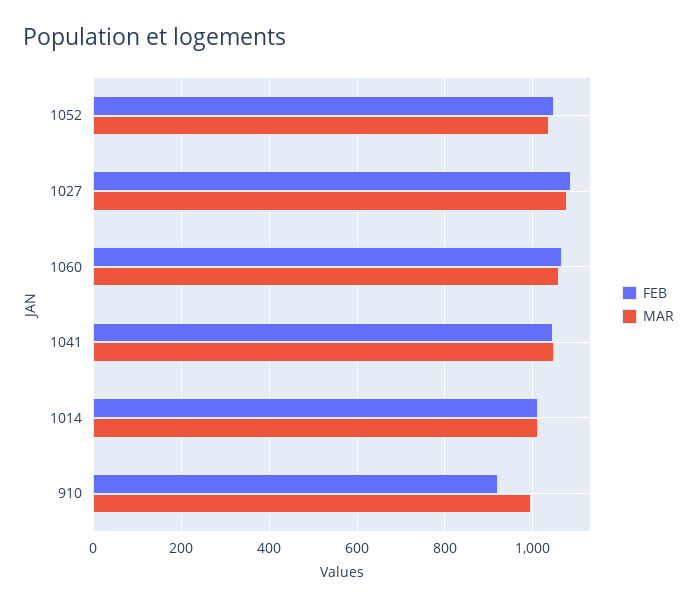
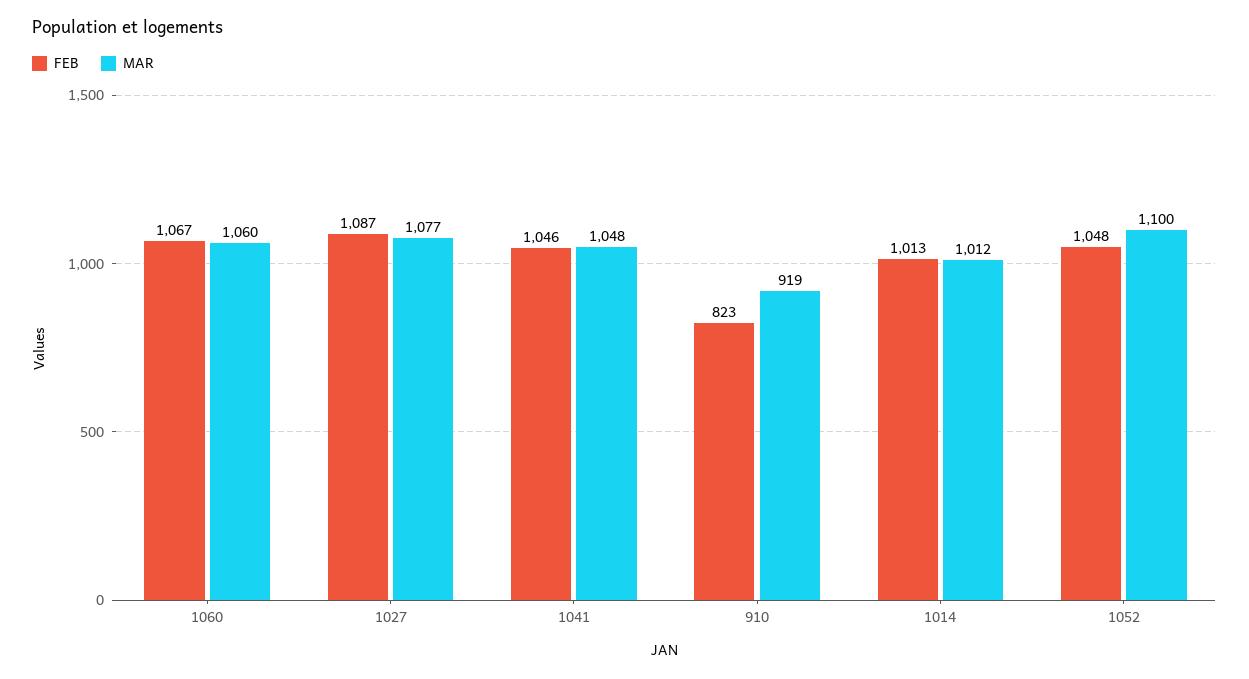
  {
    "FEB": {
      "1052": 1048,
      "1027": 1087,
      "1060": 1067,
      "1041": 1046,
      "1014": 1013,
-     "910": 920
+     "910": 823
    },
    "MAR": {
-     "1052": 1040,
+     "1052": 1100,
      "1027": 1077,
      "1060": 1060,
      "1041": 1048,
      "1014": 1012,
-     "910": 1000
+     "910": 919
    }
  }

